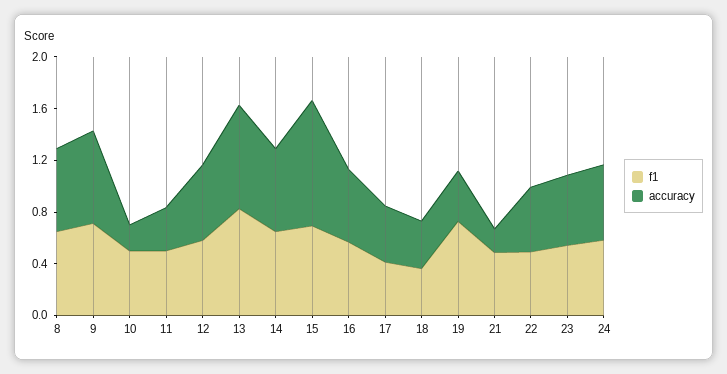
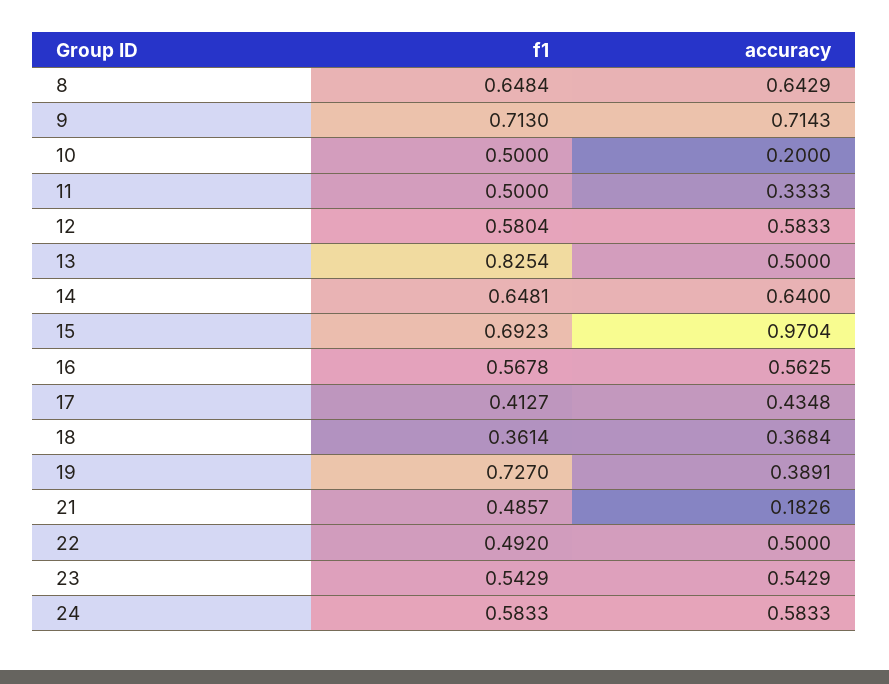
  {
    "f1": {
      "8": 0.6484,
      "9": 0.713,
      "10": 0.5,
      "11": 0.5,
      "12": 0.5804,
      "13": 0.8254,
      "14": 0.6481,
      "15": 0.6923,
      "16": 0.5678,
      "17": 0.4127,
      "18": 0.3614,
      "19": 0.727,
      "21": 0.4857,
      "22": 0.492,
      "23": 0.5429,
      "24": 0.5833
    },
    "accuracy": {
      "8": 0.6429,
      "9": 0.7143,
      "10": 0.2,
      "11": 0.3333,
      "12": 0.5833,
-     "13": 0.8,
+     "13": 0.5,
      "14": 0.64,
      "15": 0.9704,
      "16": 0.5625,
      "17": 0.4348,
      "18": 0.3684,
      "19": 0.3891,
      "21": 0.1826,
      "22": 0.5,
      "23": 0.5429,
      "24": 0.5833
    }
  }

